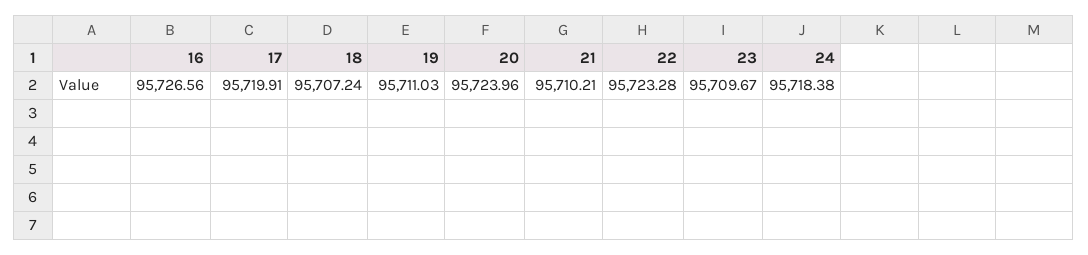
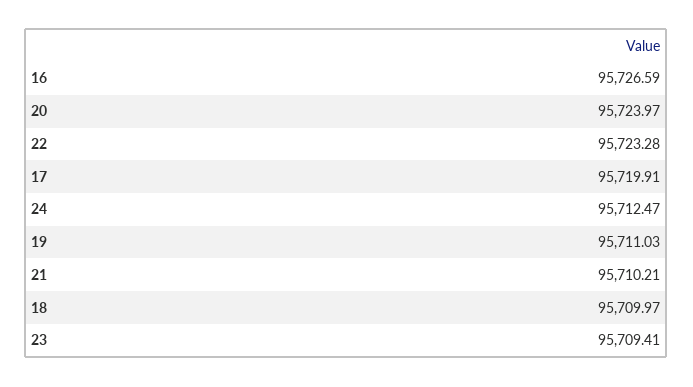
  {
-   "16": 95726.56,
+   "16": 95726.59,
    "17": 95719.91,
-   "18": 95707.24,
+   "18": 95709.97,
    "19": 95711.03,
-   "20": 95723.96,
+   "20": 95723.97,
    "21": 95710.21,
    "22": 95723.28,
-   "23": 95709.67,
+   "23": 95709.41,
-   "24": 95718.38
+   "24": 95712.47
  }

